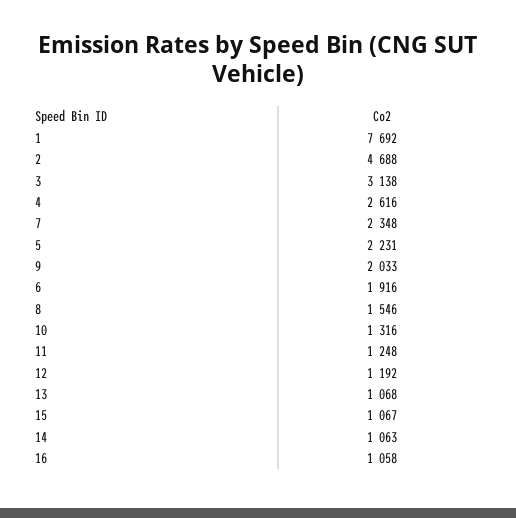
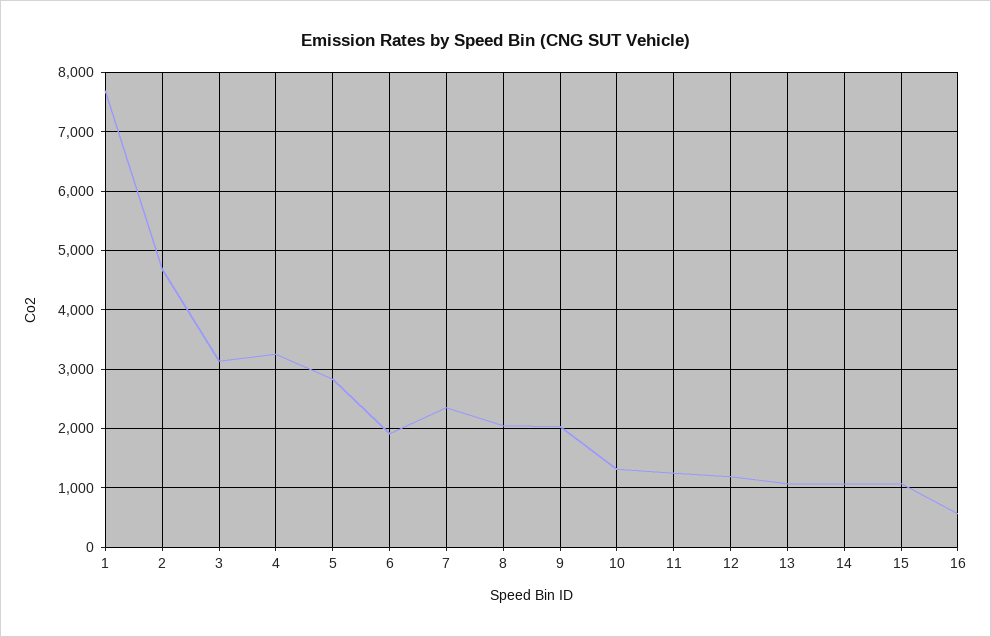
  {
    "1": 7692,
    "2": 4688,
    "3": 3138,
-   "4": 2616,
+   "4": 3200,
    "7": 2348,
-   "5": 2231,
+   "5": 2800,
    "9": 2033,
    "6": 1916,
-   "8": 1546,
+   "8": 2000,
    "10": 1316,
    "11": 1248,
    "12": 1192,
    "13": 1068,
    "15": 1067,
    "14": 1063,
-   "16": 1058
+   "16": 600
  }

